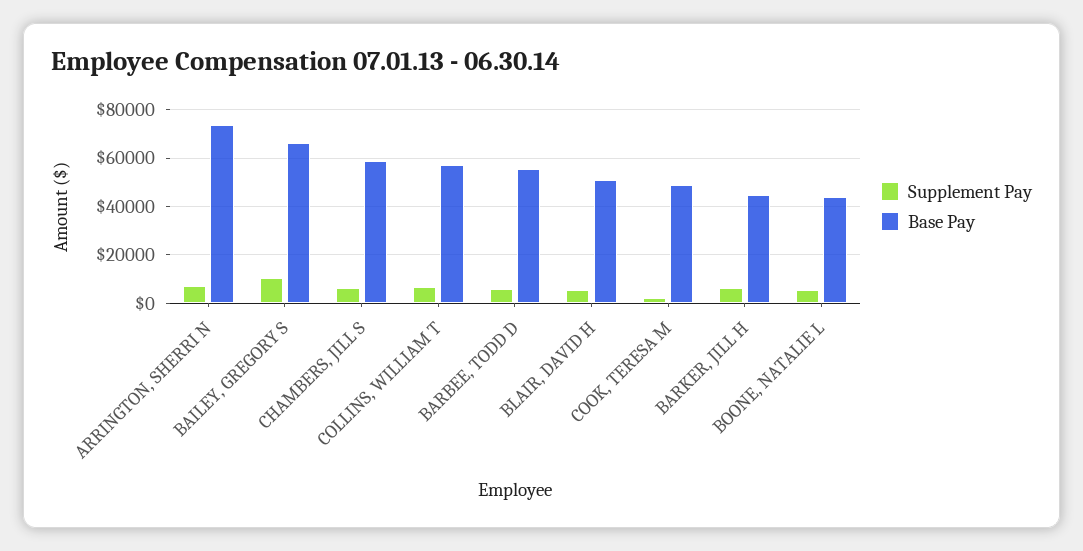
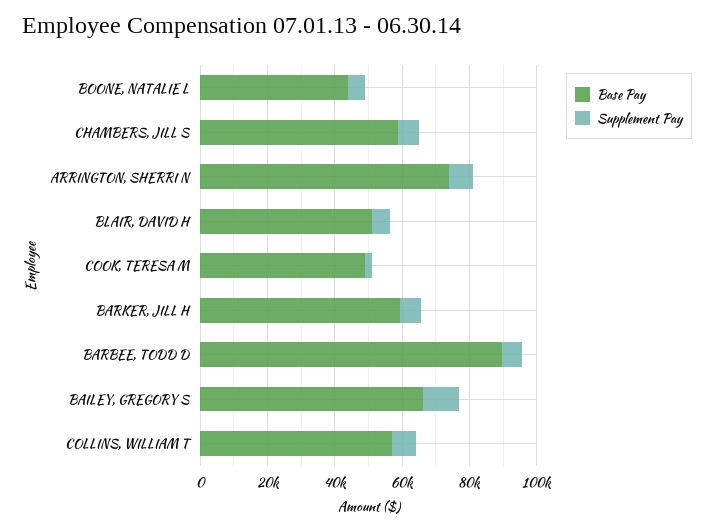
  {
    "Supplement Pay": {
      "ARRINGTON, SHERRI N": 7500,
      "BAILEY, GREGORY S": 10000,
      "CHAMBERS, JILL S": 7500,
      "COLLINS, WILLIAM T": 7500,
      "BARBEE, TODD D": 5000,
      "BLAIR, DAVID H": 5000,
      "COOK, TERESA M": 2500,
      "BARKER, JILL H": 7500,
      "BOONE, NATALIE L": 5000
    },
    "Base Pay": {
      "ARRINGTON, SHERRI N": 75000,
      "BAILEY, GREGORY S": 67500,
      "CHAMBERS, JILL S": 57500,
      "COLLINS, WILLIAM T": 57500,
-     "BARBEE, TODD D": 55000,
+     "BARBEE, TODD D": 90000,
      "BLAIR, DAVID H": 50000,
      "COOK, TERESA M": 50000,
-     "BARKER, JILL H": 45000,
+     "BARKER, JILL H": 60000,
      "BOONE, NATALIE L": 42500
    }
  }

